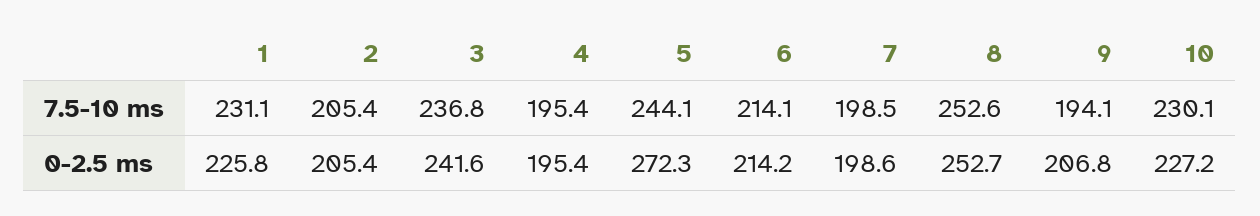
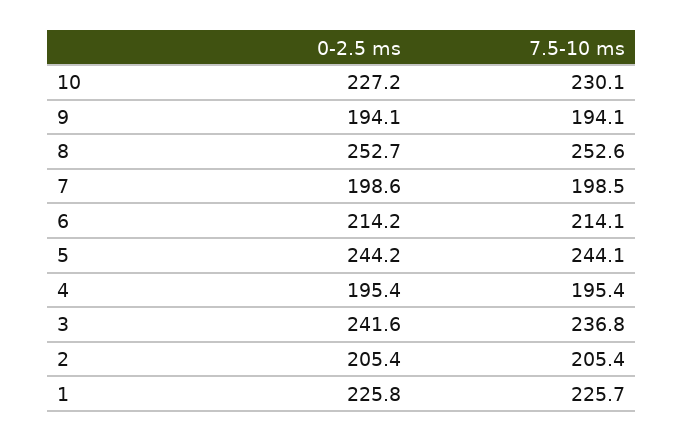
  {
    "1": {
-     "7.5-10 ms": 231.1,
+     "7.5-10 ms": 225.7,
      "0-2.5 ms": 225.8
    },
    "2": {
      "7.5-10 ms": 205.4,
      "0-2.5 ms": 205.4
    },
    "3": {
      "7.5-10 ms": 236.8,
      "0-2.5 ms": 241.6
    },
    "4": {
      "7.5-10 ms": 195.4,
      "0-2.5 ms": 195.4
    },
    "5": {
      "7.5-10 ms": 244.1,
-     "0-2.5 ms": 272.3
+     "0-2.5 ms": 244.2
    },
    "6": {
      "7.5-10 ms": 214.1,
      "0-2.5 ms": 214.2
    },
    "7": {
      "7.5-10 ms": 198.5,
      "0-2.5 ms": 198.6
    },
    "8": {
      "7.5-10 ms": 252.6,
      "0-2.5 ms": 252.7
    },
    "9": {
      "7.5-10 ms": 194.1,
-     "0-2.5 ms": 206.8
+     "0-2.5 ms": 194.1
    },
    "10": {
      "7.5-10 ms": 230.1,
      "0-2.5 ms": 227.2
    }
  }

